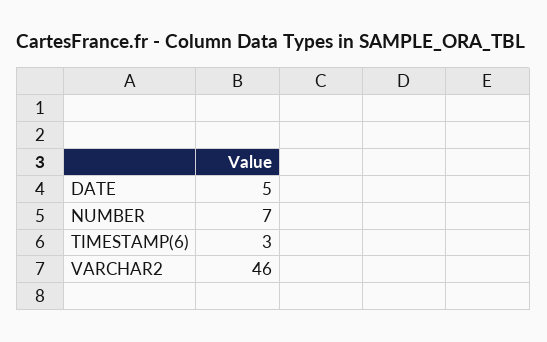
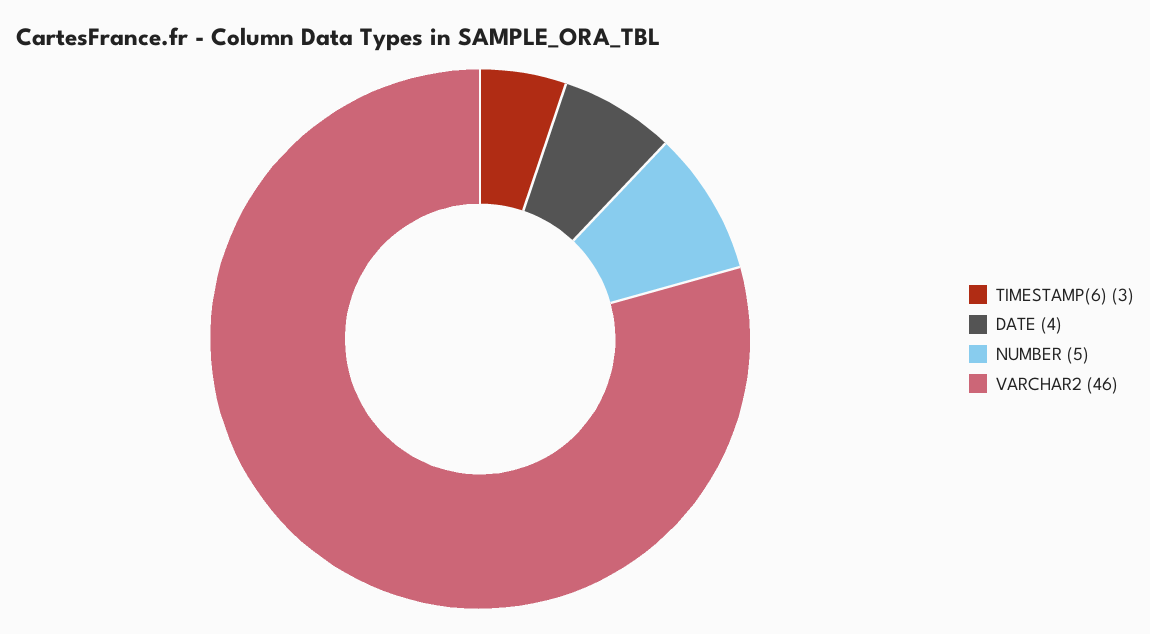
  {
-   "DATE": 5,
+   "DATE": 4,
-   "NUMBER": 7,
+   "NUMBER": 5,
    "TIMESTAMP(6)": 3,
    "VARCHAR2": 46
  }

